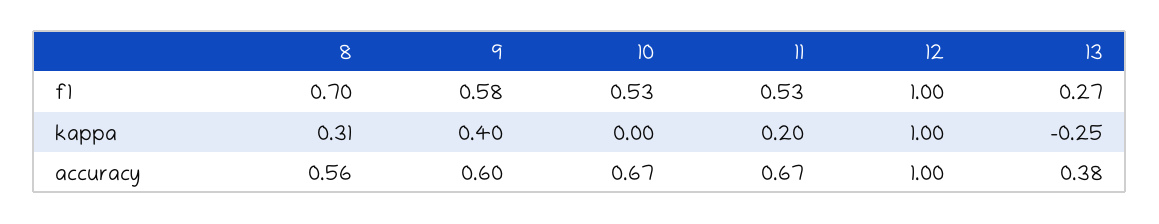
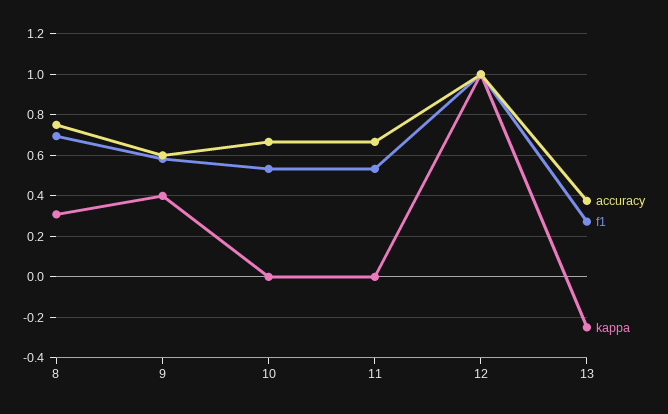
  {
    "f1": {
      "8": 0.7,
      "9": 0.58,
      "10": 0.53,
      "11": 0.53,
      "12": 1,
      "13": 0.27
    },
    "kappa": {
      "8": 0.31,
      "9": 0.4,
      "10": 0,
-     "11": 0.2,
+     "11": 0,
      "12": 1,
      "13": -0.25
    },
    "accuracy": {
-     "8": 0.56,
+     "8": 0.75,
      "9": 0.6,
      "10": 0.67,
      "11": 0.67,
      "12": 1,
      "13": 0.38
    }
  }

